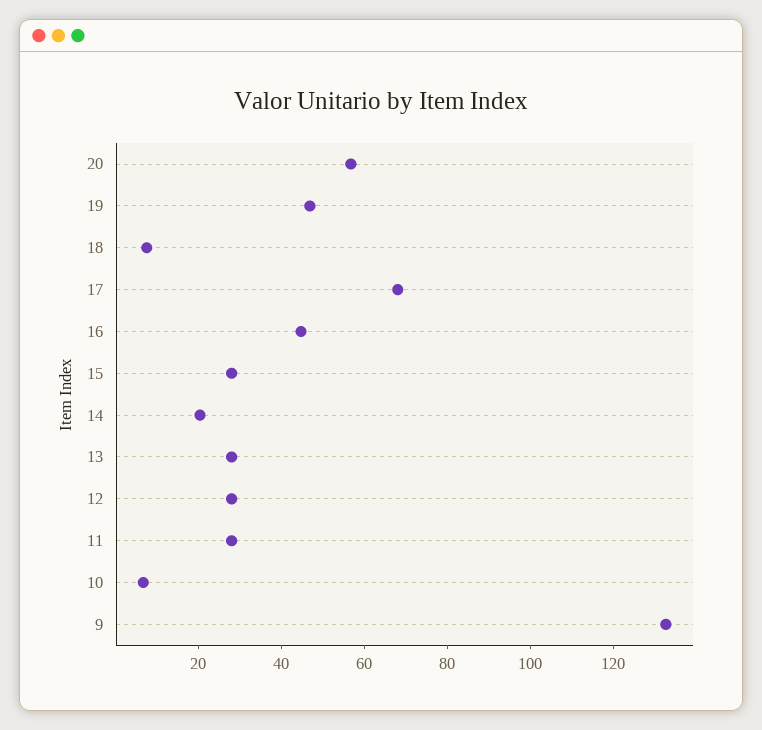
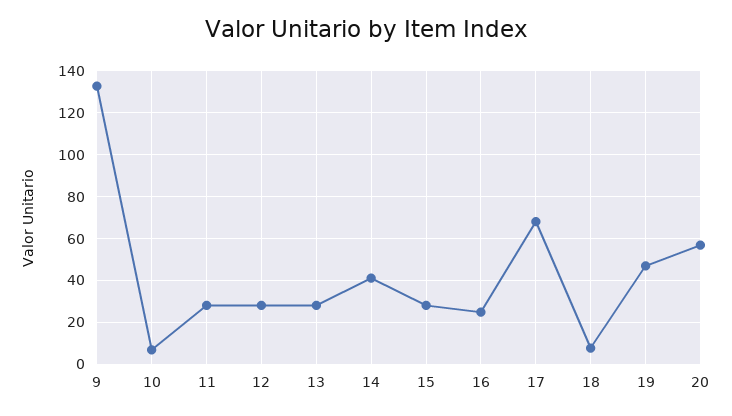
  {
    "20": 55,
    "19": 45,
    "18": 10,
    "17": 70,
-   "16": 45,
+   "16": 25,
    "15": 30,
-   "14": 20,
+   "14": 40,
    "13": 30,
    "12": 30,
    "11": 30,
    "10": 5,
    "9": 135
  }

